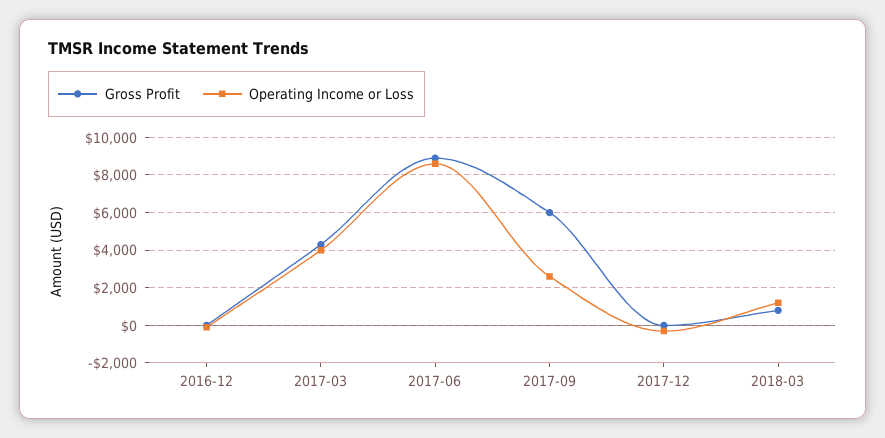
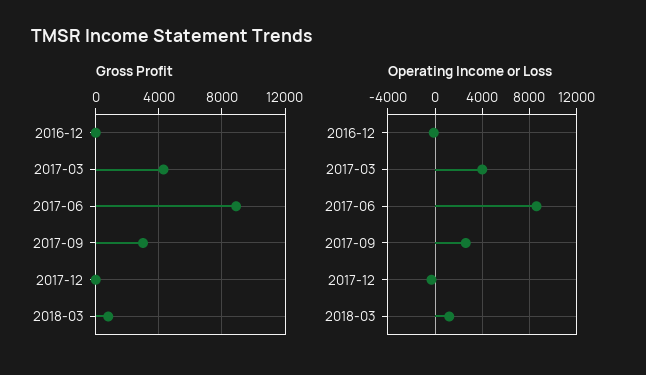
  {
    "Gross Profit": {
      "2016-12": 0,
      "2017-03": 4500,
      "2017-06": 9000,
-     "2017-09": 6000,
+     "2017-09": 3000,
      "2017-12": 0,
      "2018-03": 1000
    },
    "Operating Income or Loss": {
      "2016-12": 0,
      "2017-03": 4000,
      "2017-06": 8500,
      "2017-09": 2500,
      "2017-12": -500,
      "2018-03": 1000
    }
  }

